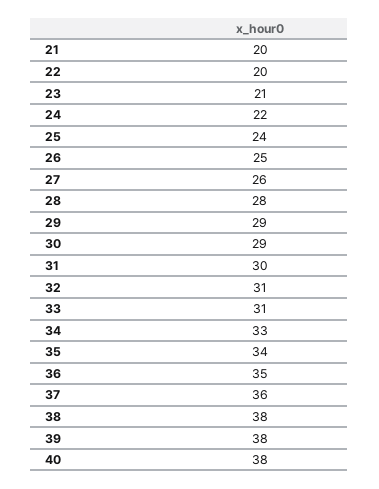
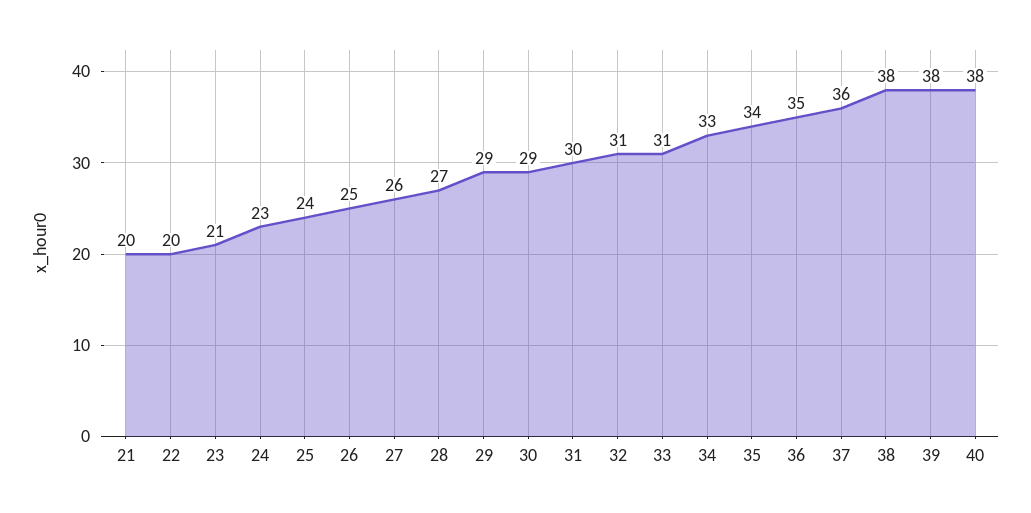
  {
    "21": 20,
    "22": 20,
    "23": 21,
-   "24": 22,
+   "24": 23,
    "25": 24,
    "26": 25,
    "27": 26,
-   "28": 28,
+   "28": 27,
    "29": 29,
    "30": 29,
    "31": 30,
    "32": 31,
    "33": 31,
    "34": 33,
    "35": 34,
    "36": 35,
    "37": 36,
    "38": 38,
    "39": 38,
    "40": 38
  }

